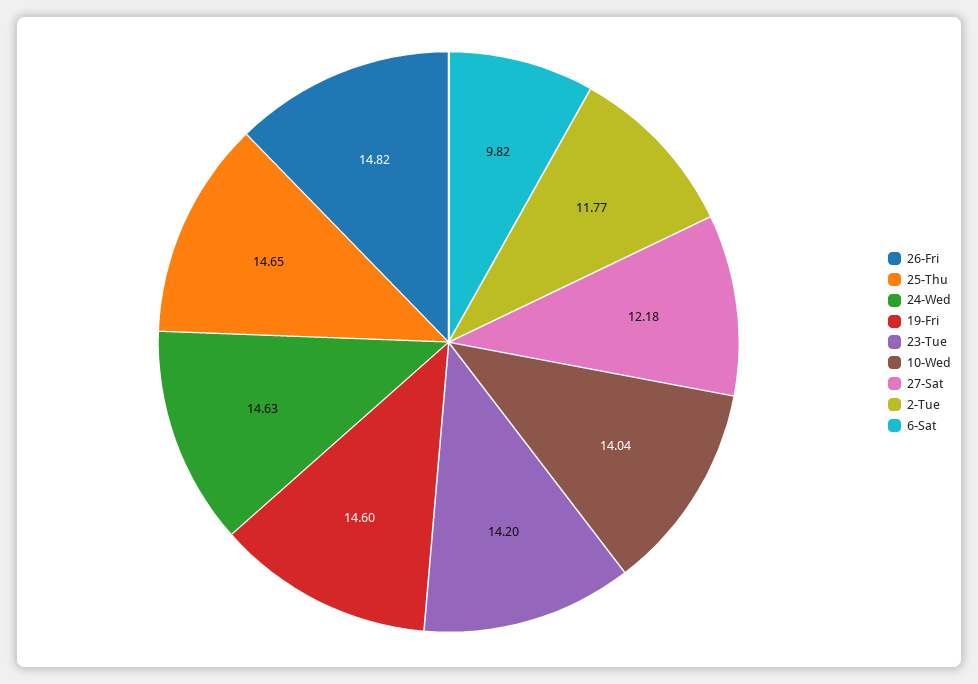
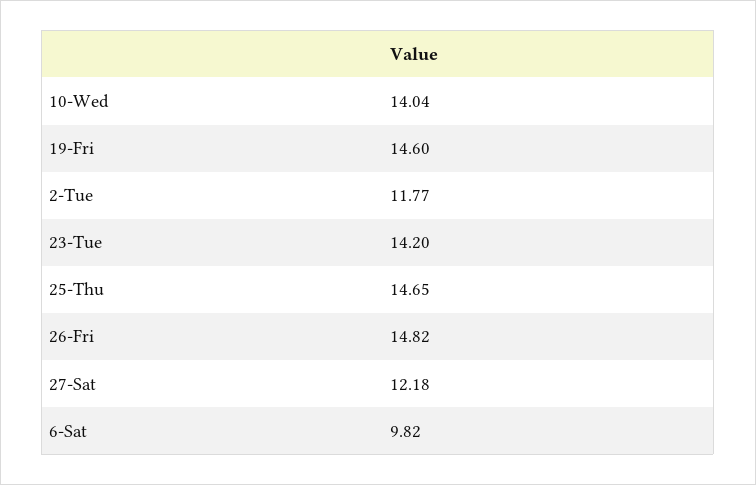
  {
    "26-Fri": 14.82,
    "25-Thu": 14.65,
-   "24-Wed": 14.63,
    "19-Fri": 14.6,
    "23-Tue": 14.2,
    "10-Wed": 14.04,
    "27-Sat": 12.18,
    "2-Tue": 11.77,
    "6-Sat": 9.82
  }

